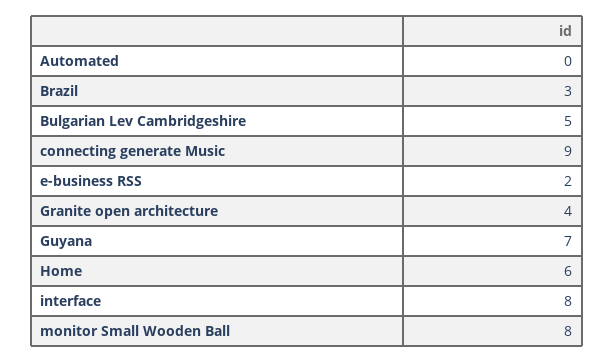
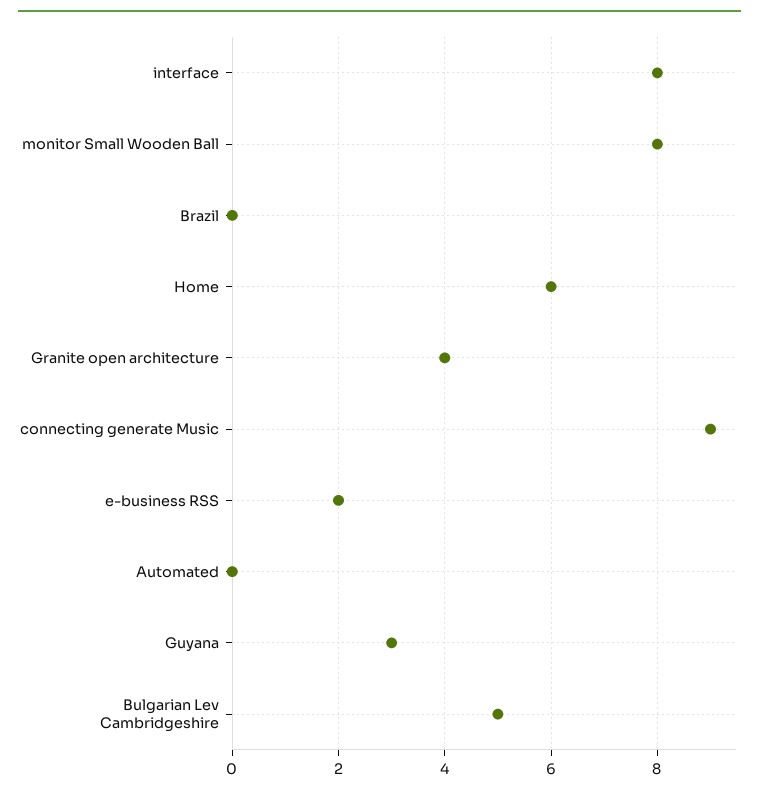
  {
    "Automated": 0,
-   "Brazil": 3,
+   "Brazil": 0,
    "Bulgarian Lev Cambridgeshire": 5,
    "connecting generate Music": 9,
    "e-business RSS": 2,
    "Granite open architecture": 4,
-   "Guyana": 7,
+   "Guyana": 3,
    "Home": 6,
    "interface": 8,
    "monitor Small Wooden Ball": 8
  }

